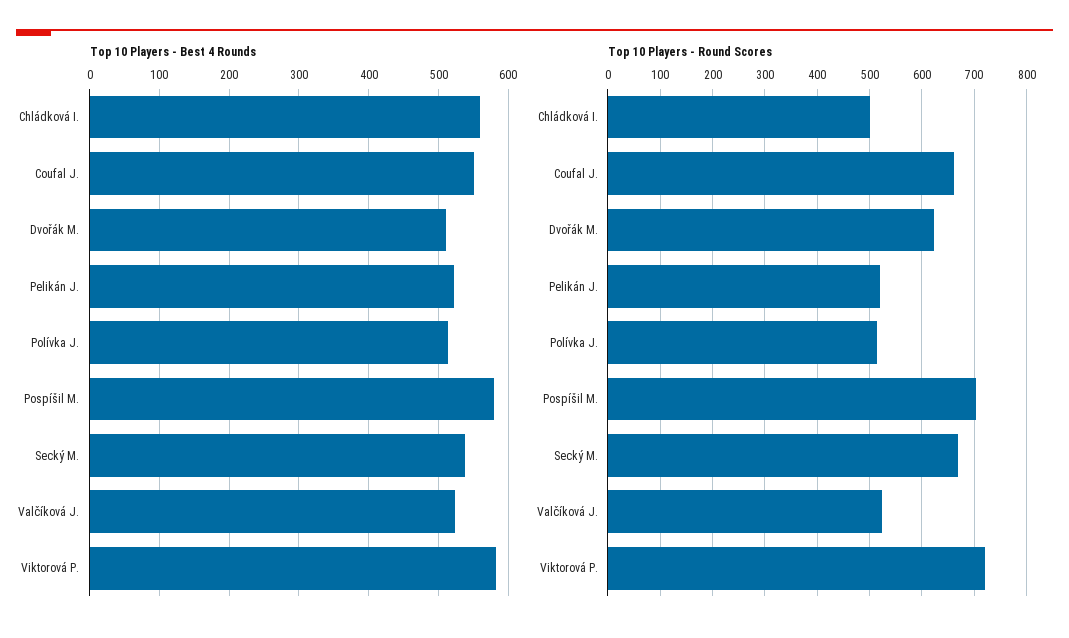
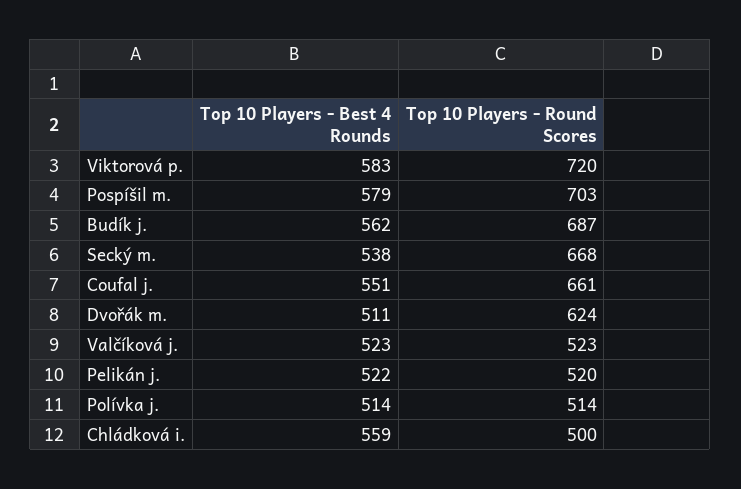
  {
    "Top 10 Players - Best 4 Rounds": {
      "Chládková I.": 559,
      "Coufal J.": 551,
      "Dvořák M.": 511,
      "Pelikán J.": 522,
      "Polívka J.": 514,
      "Pospíšil M.": 579,
      "Secký M.": 538,
      "Valčíková J.": 523,
-     "Viktorová P.": 583
+     "Viktorová P.": 583,
+     "Budík j.": 562
    },
    "Top 10 Players - Round Scores": {
      "Chládková I.": 500,
      "Coufal J.": 661,
      "Dvořák M.": 624,
      "Pelikán J.": 520,
      "Polívka J.": 514,
      "Pospíšil M.": 703,
      "Secký M.": 668,
      "Valčíková J.": 523,
-     "Viktorová P.": 720
+     "Viktorová P.": 720,
+     "Budík j.": 687
    }
  }

